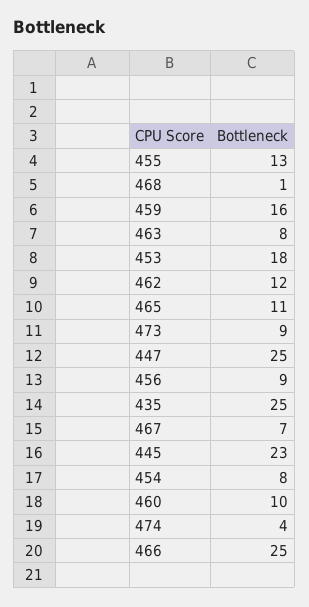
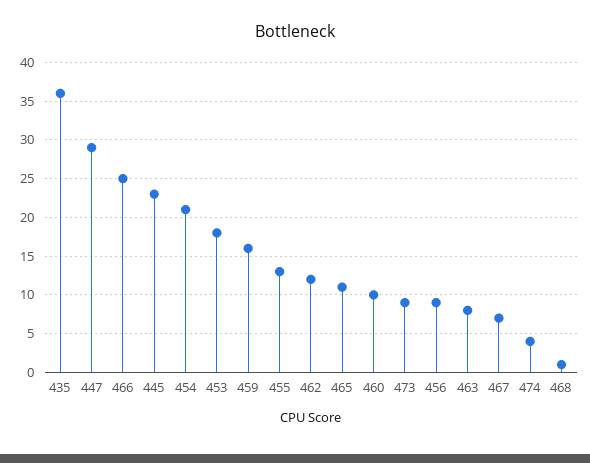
  {
    "455": 13,
    "468": 1,
    "459": 16,
    "463": 8,
    "453": 18,
    "462": 12,
    "465": 11,
    "473": 9,
-   "447": 25,
+   "447": 29,
    "456": 9,
-   "435": 25,
+   "435": 36,
    "467": 7,
    "445": 23,
-   "454": 8,
+   "454": 21,
    "460": 10,
    "474": 4,
    "466": 25
  }

